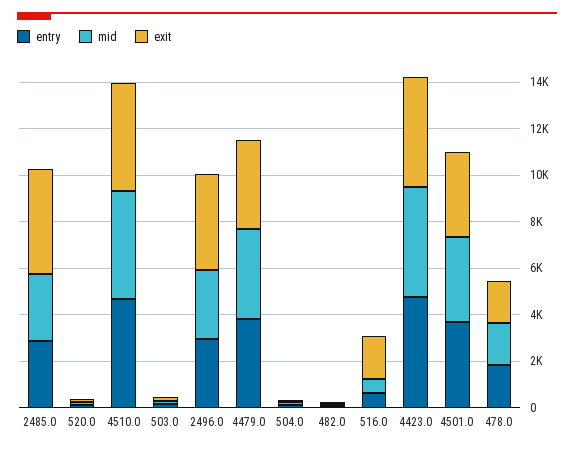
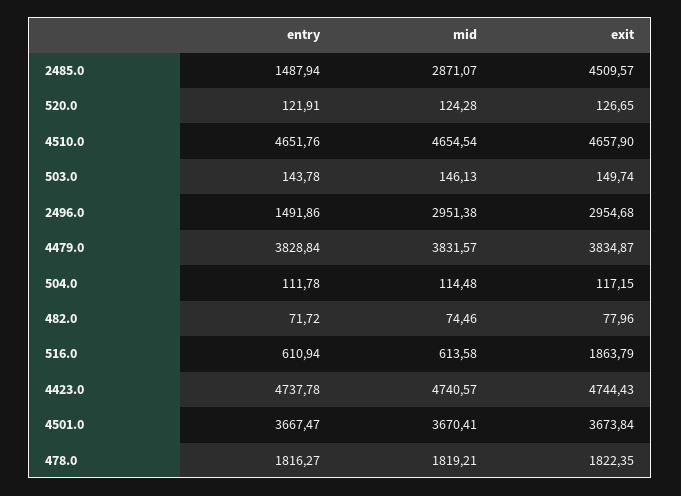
  {
    "entry": {
-     "2485.0": 3000,
+     "2485.0": 1487.94,
      "520.0": 121.91,
      "4510.0": 4651.76,
      "503.0": 143.78,
-     "2496.0": 3000,
+     "2496.0": 1491.86,
      "4479.0": 3828.84,
      "504.0": 111.78,
      "482.0": 71.72,
      "516.0": 610.94,
      "4423.0": 4737.78,
      "4501.0": 3667.47,
      "478.0": 1816.27
    },
    "mid": {
      "2485.0": 2871.07,
      "520.0": 124.28,
      "4510.0": 4654.54,
      "503.0": 146.13,
      "2496.0": 2951.38,
      "4479.0": 3831.57,
      "504.0": 114.48,
      "482.0": 74.46,
      "516.0": 613.58,
      "4423.0": 4740.57,
      "4501.0": 3670.41,
      "478.0": 1819.21
    },
    "exit": {
      "2485.0": 4509.57,
      "520.0": 126.65,
      "4510.0": 4657.9,
      "503.0": 149.74,
-     "2496.0": 4000,
+     "2496.0": 2954.68,
      "4479.0": 3834.87,
      "504.0": 117.15,
      "482.0": 77.96,
      "516.0": 1863.79,
      "4423.0": 4744.43,
      "4501.0": 3673.84,
      "478.0": 1822.35
    }
  }

